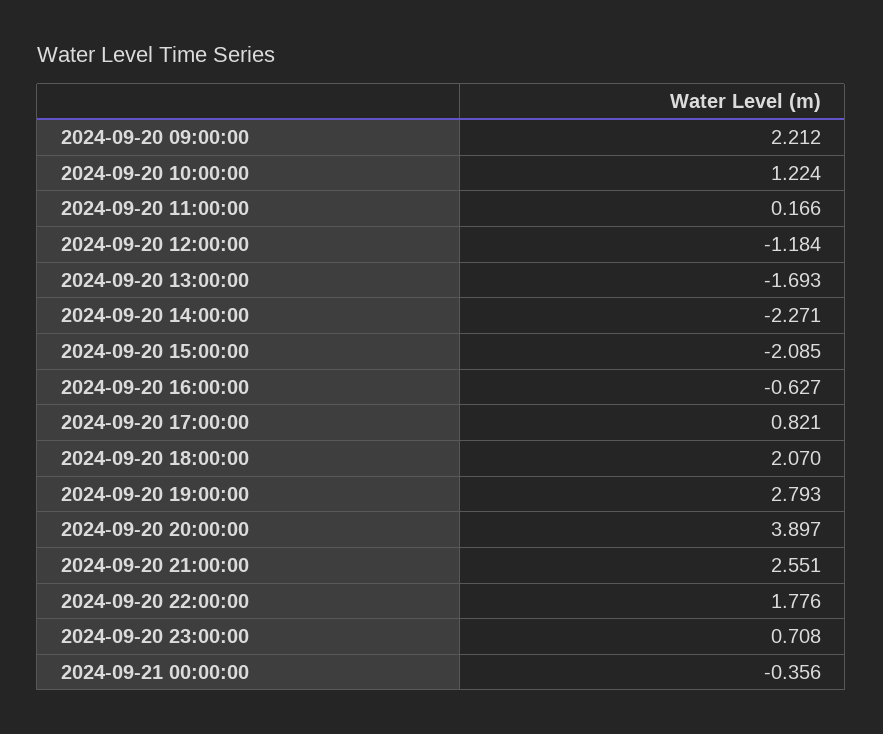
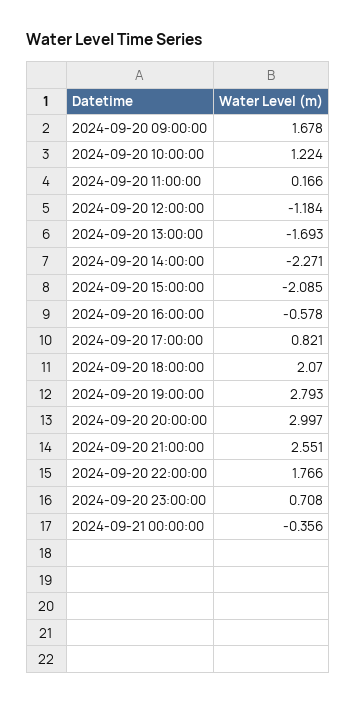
  {
-   "2024-09-20 09:00:00": 2.212,
+   "2024-09-20 09:00:00": 1.678,
    "2024-09-20 10:00:00": 1.224,
    "2024-09-20 11:00:00": 0.166,
    "2024-09-20 12:00:00": -1.184,
    "2024-09-20 13:00:00": -1.693,
    "2024-09-20 14:00:00": -2.271,
    "2024-09-20 15:00:00": -2.085,
-   "2024-09-20 16:00:00": -0.627,
+   "2024-09-20 16:00:00": -0.578,
    "2024-09-20 17:00:00": 0.821,
    "2024-09-20 18:00:00": 2.07,
    "2024-09-20 19:00:00": 2.793,
-   "2024-09-20 20:00:00": 3.897,
+   "2024-09-20 20:00:00": 2.997,
    "2024-09-20 21:00:00": 2.551,
-   "2024-09-20 22:00:00": 1.776,
+   "2024-09-20 22:00:00": 1.766,
    "2024-09-20 23:00:00": 0.708,
    "2024-09-21 00:00:00": -0.356
  }

